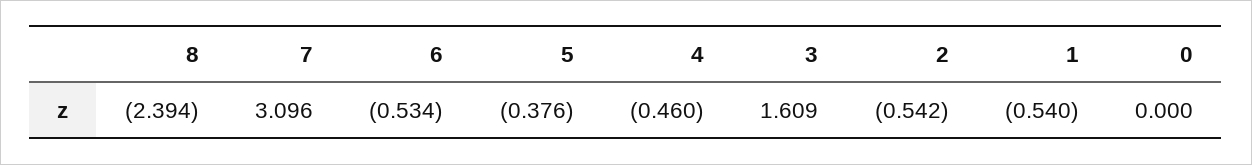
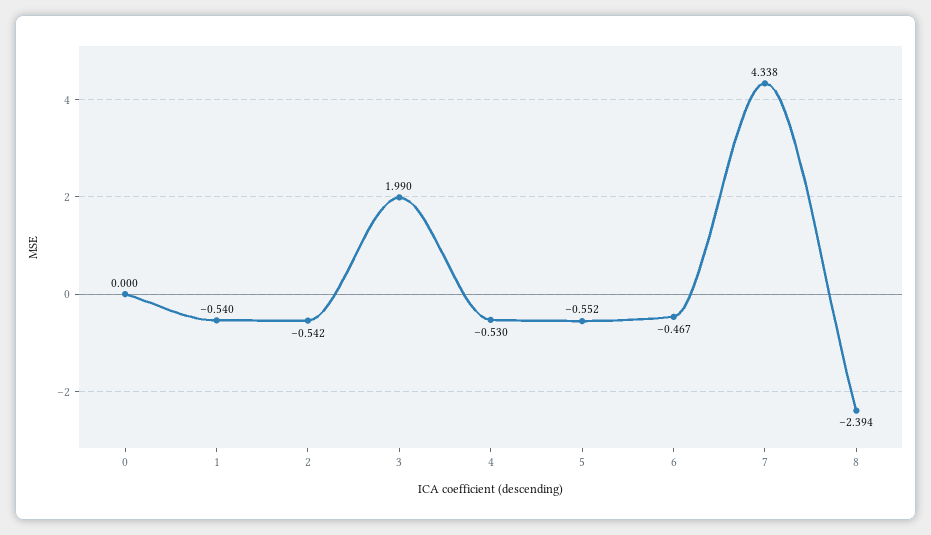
  {
    "8": -2.394,
-   "7": 3.096,
+   "7": 4.338,
-   "6": -0.534,
+   "6": -0.467,
-   "5": -0.376,
+   "5": -0.552,
-   "4": -0.46,
+   "4": -0.53,
-   "3": 1.609,
+   "3": 1.99,
    "2": -0.542,
    "1": -0.54,
    "0": 0
  }

